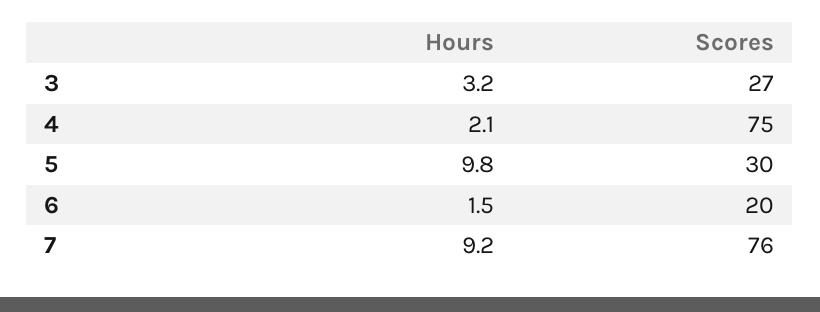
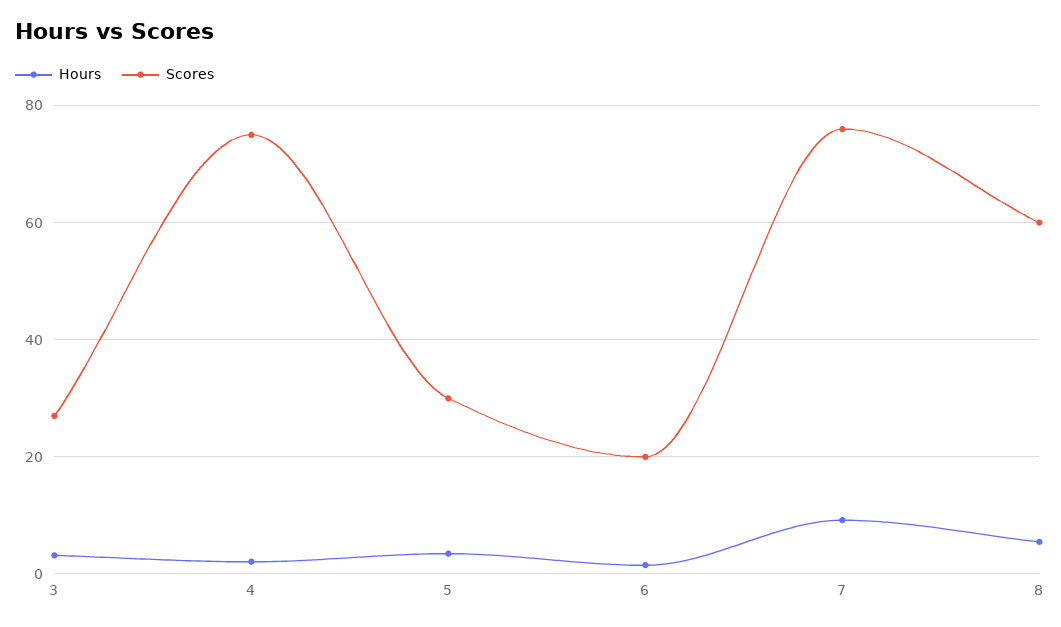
  {
    "Hours": {
      "3": 3.2,
      "4": 2.1,
-     "5": 9.8,
+     "5": 4,
      "6": 1.5,
-     "7": 9.2
+     "7": 9.2,
+     "8": 6
    },
    "Scores": {
      "3": 27,
      "4": 75,
      "5": 30,
      "6": 20,
-     "7": 76
+     "7": 76,
+     "8": 60
    }
  }

